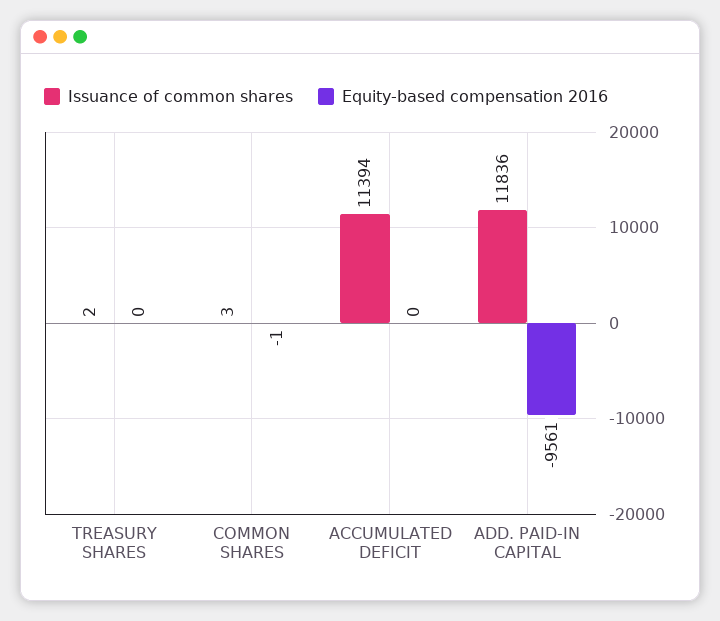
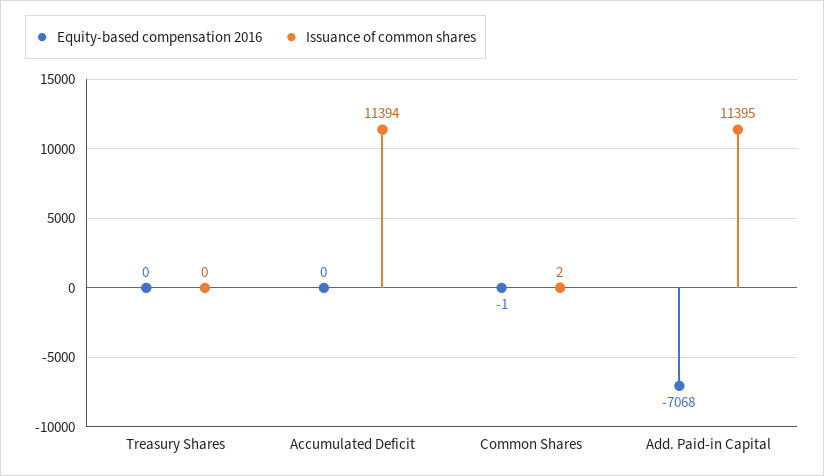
  {
    "Issuance of common shares": {
-     "TREASURY SHARES": 2,
+     "TREASURY SHARES": 0,
-     "COMMON SHARES": 3,
+     "COMMON SHARES": 2,
      "ACCUMULATED DEFICIT": 11394,
-     "ADD. PAID-IN CAPITAL": 11836
+     "ADD. PAID-IN CAPITAL": 11395
    },
    "Equity-based compensation 2016": {
      "TREASURY SHARES": 0,
      "COMMON SHARES": -1,
      "ACCUMULATED DEFICIT": 0,
-     "ADD. PAID-IN CAPITAL": -9561
+     "ADD. PAID-IN CAPITAL": -7068
    }
  }

